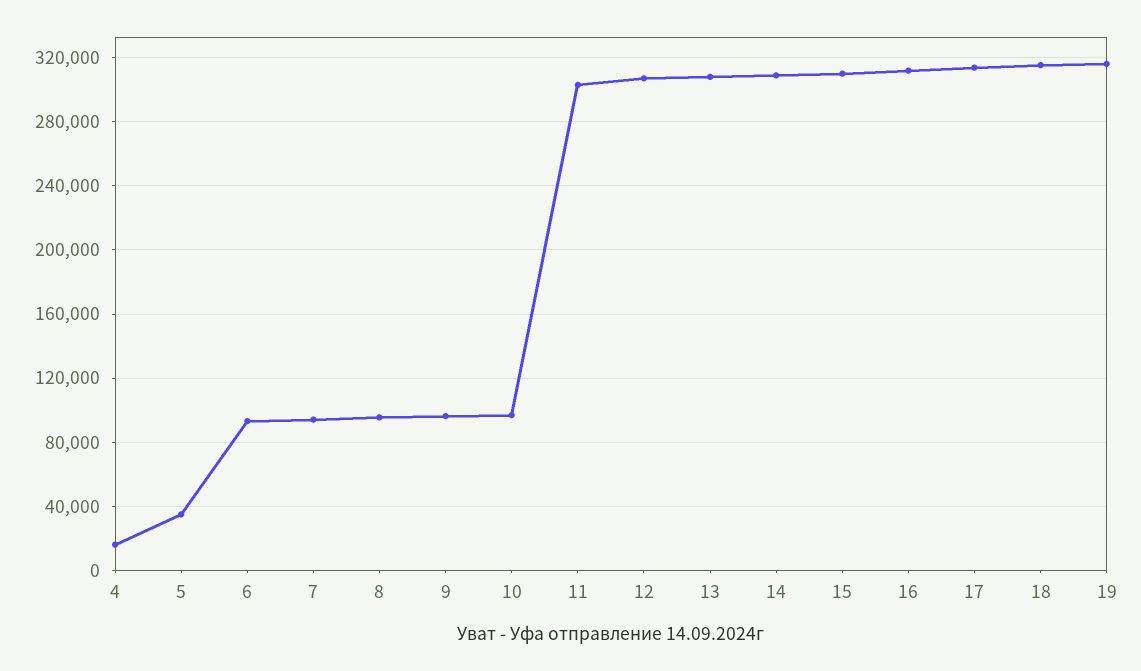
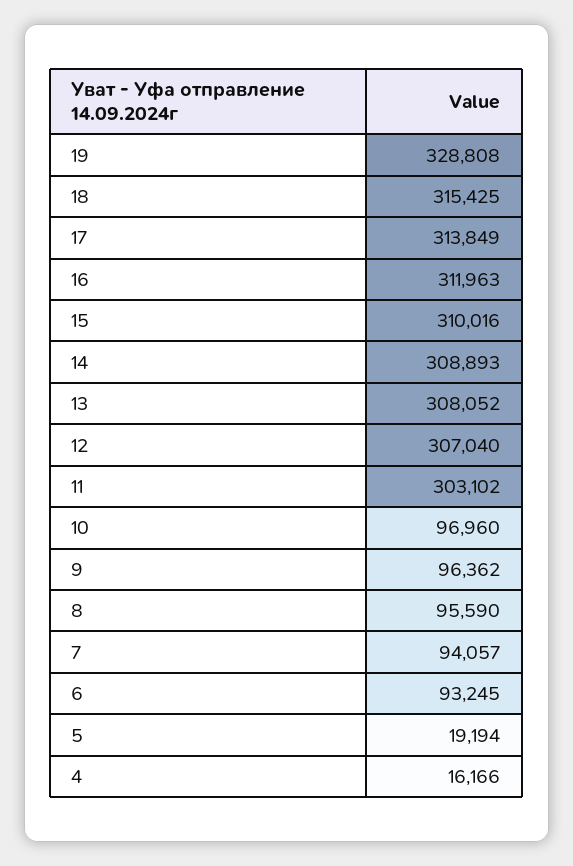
  {
    "4": 16166,
-   "5": 35000,
+   "5": 19194,
    "6": 93245,
    "7": 94057,
    "8": 95590,
    "9": 96362,
    "10": 96960,
    "11": 303102,
    "12": 307040,
    "13": 308052,
    "14": 308893,
    "15": 310016,
    "16": 311963,
    "17": 313849,
    "18": 315425,
-   "19": 315000
+   "19": 328808
  }

